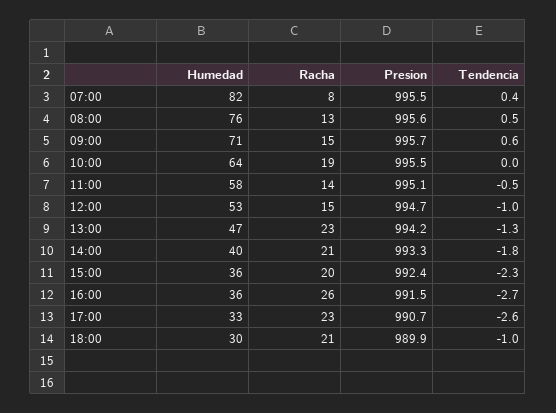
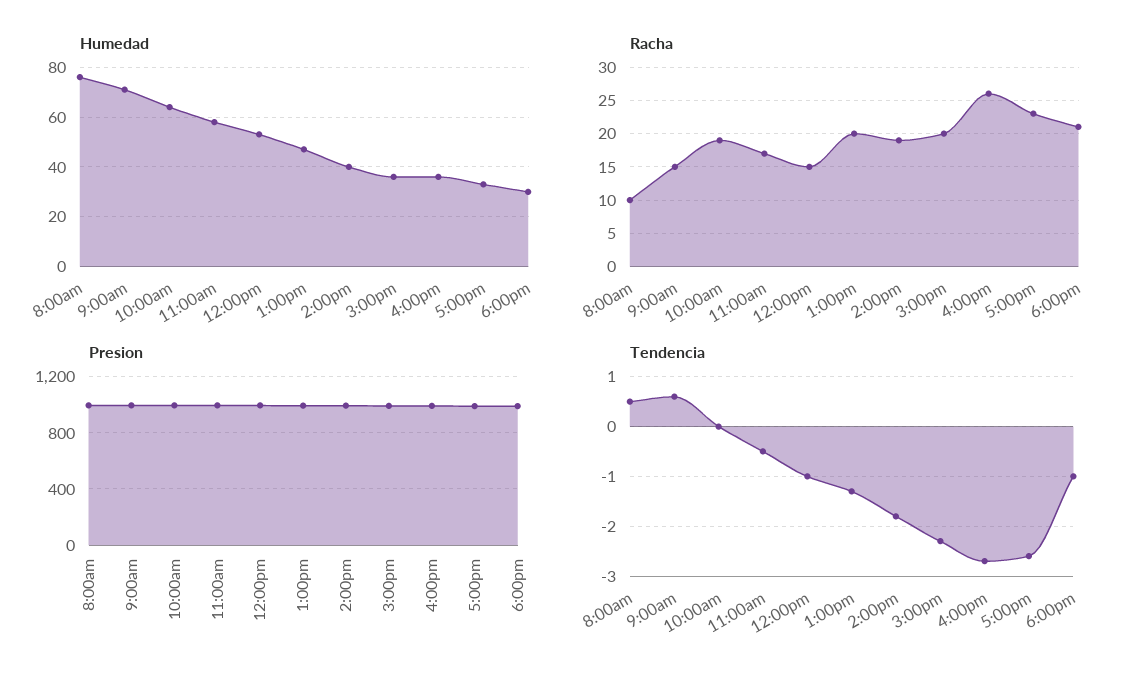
  {
    "Humedad": {
-     "07:00": 82,
      "08:00": 76,
      "09:00": 71,
      "10:00": 64,
      "11:00": 58,
      "12:00": 53,
      "13:00": 47,
      "14:00": 40,
      "15:00": 36,
      "16:00": 36,
      "17:00": 33,
      "18:00": 30
    },
    "Racha": {
-     "07:00": 8,
-     "08:00": 13,
+     "08:00": 10,
      "09:00": 15,
      "10:00": 19,
-     "11:00": 14,
+     "11:00": 17,
      "12:00": 15,
-     "13:00": 23,
+     "13:00": 20,
-     "14:00": 21,
+     "14:00": 19,
      "15:00": 20,
      "16:00": 26,
      "17:00": 23,
      "18:00": 21
    },
    "Presion": {
-     "07:00": 995.5,
      "08:00": 995.6,
      "09:00": 995.7,
      "10:00": 995.5,
      "11:00": 995.1,
      "12:00": 994.7,
      "13:00": 994.2,
      "14:00": 993.3,
      "15:00": 992.4,
      "16:00": 991.5,
      "17:00": 990.7,
      "18:00": 989.9
    },
    "Tendencia": {
-     "07:00": 0.4,
      "08:00": 0.5,
      "09:00": 0.6,
      "10:00": 0,
      "11:00": -0.5,
      "12:00": -1,
      "13:00": -1.3,
      "14:00": -1.8,
      "15:00": -2.3,
      "16:00": -2.7,
      "17:00": -2.6,
      "18:00": -1
    }
  }

